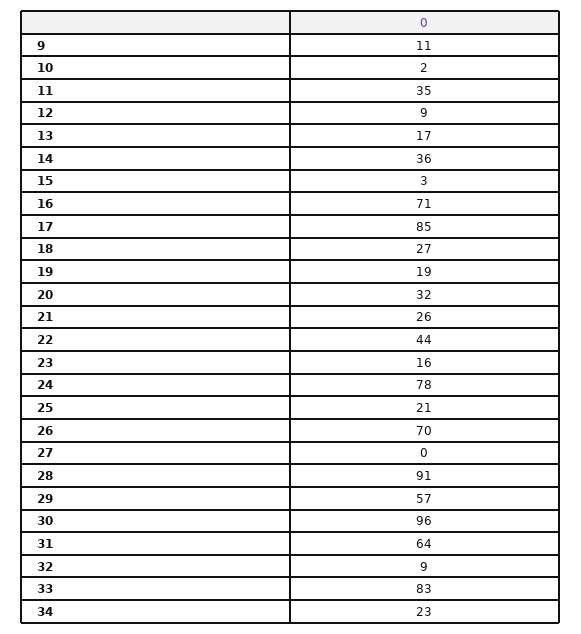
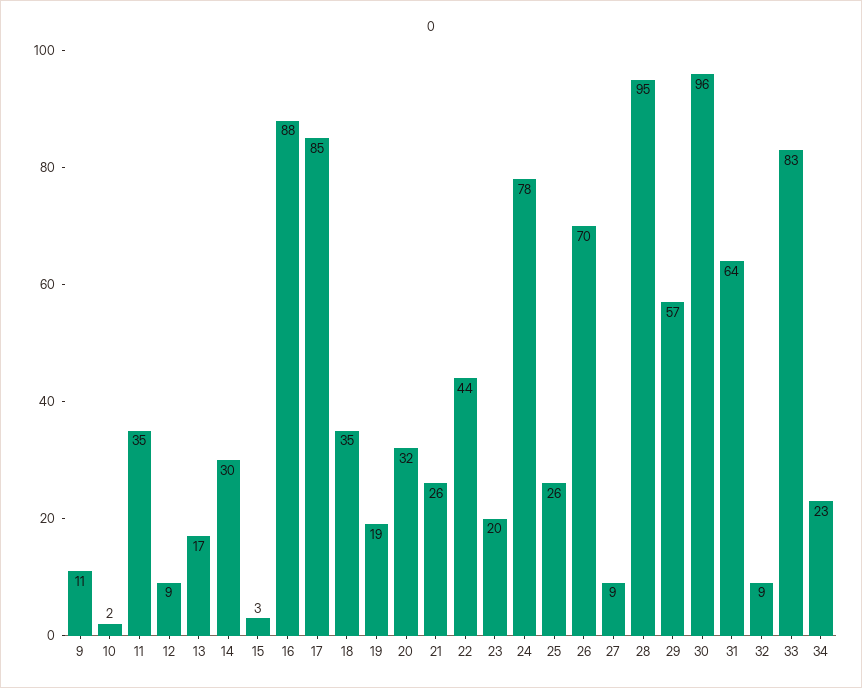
  {
    "9": 11,
    "10": 2,
    "11": 35,
    "12": 9,
    "13": 17,
-   "14": 36,
+   "14": 30,
    "15": 3,
-   "16": 71,
+   "16": 88,
    "17": 85,
-   "18": 27,
+   "18": 35,
    "19": 19,
    "20": 32,
    "21": 26,
    "22": 44,
-   "23": 16,
+   "23": 20,
    "24": 78,
-   "25": 21,
+   "25": 26,
    "26": 70,
-   "27": 0,
+   "27": 9,
-   "28": 91,
+   "28": 95,
    "29": 57,
    "30": 96,
    "31": 64,
    "32": 9,
    "33": 83,
    "34": 23
  }

